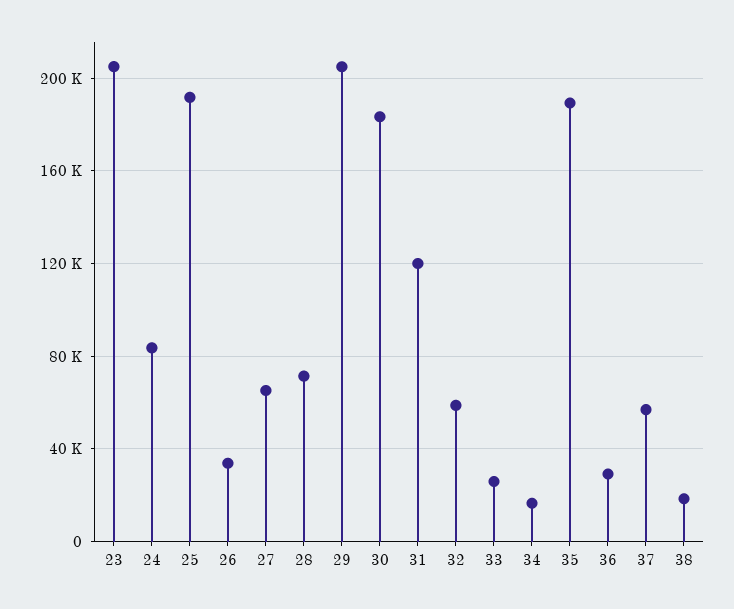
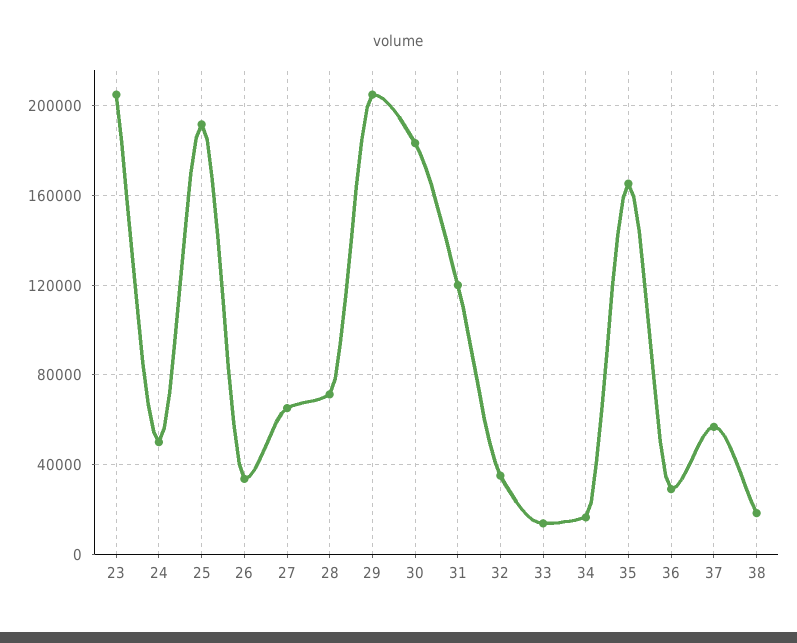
  {
    "23": 205000,
-   "24": 85000,
+   "24": 50000,
    "25": 190000,
    "26": 35000,
    "27": 65000,
    "28": 70000,
    "29": 205000,
    "30": 185000,
    "31": 120000,
-   "32": 60000,
+   "32": 35000,
-   "33": 25000,
+   "33": 15000,
    "34": 15000,
-   "35": 190000,
+   "35": 165000,
    "36": 30000,
    "37": 55000,
    "38": 20000
  }

